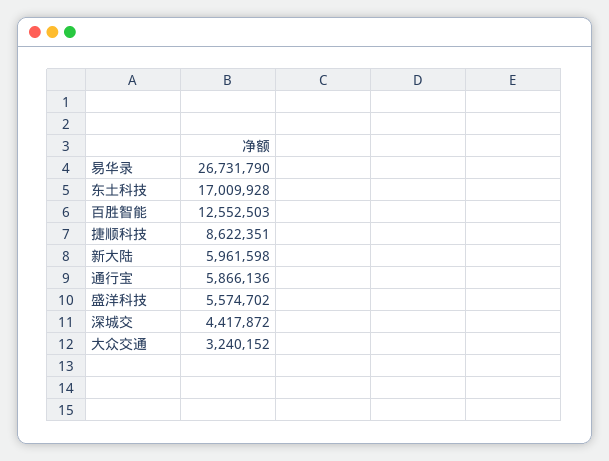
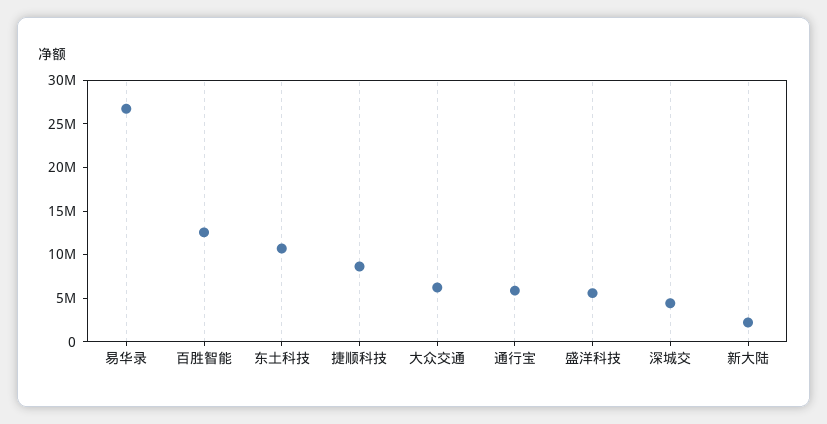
  {
    "易华录": 26731790,
-   "东土科技": 17009928,
+   "东土科技": 11000000,
    "百胜智能": 12552503,
    "捷顺科技": 8622351,
-   "新大陆": 5961598,
+   "新大陆": 2000000,
    "通行宝": 5866136,
    "盛洋科技": 5574702,
    "深城交": 4417872,
-   "大众交通": 3240152
+   "大众交通": 6000000
  }

